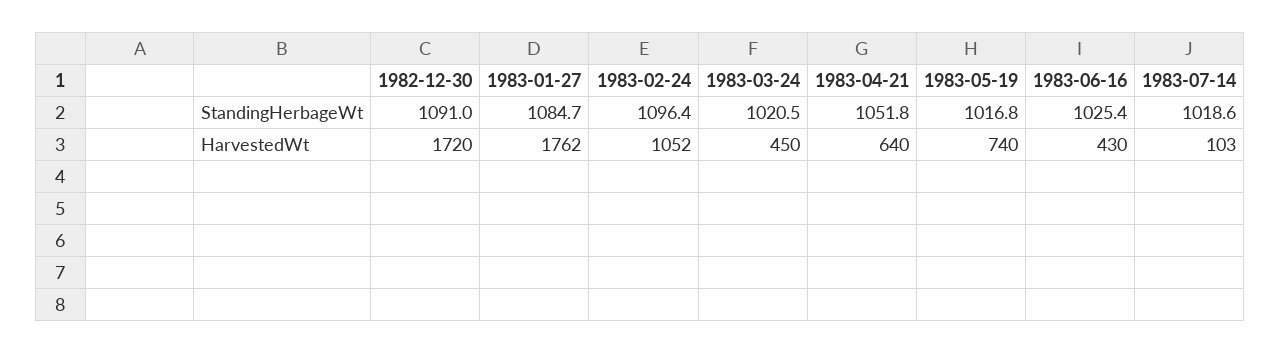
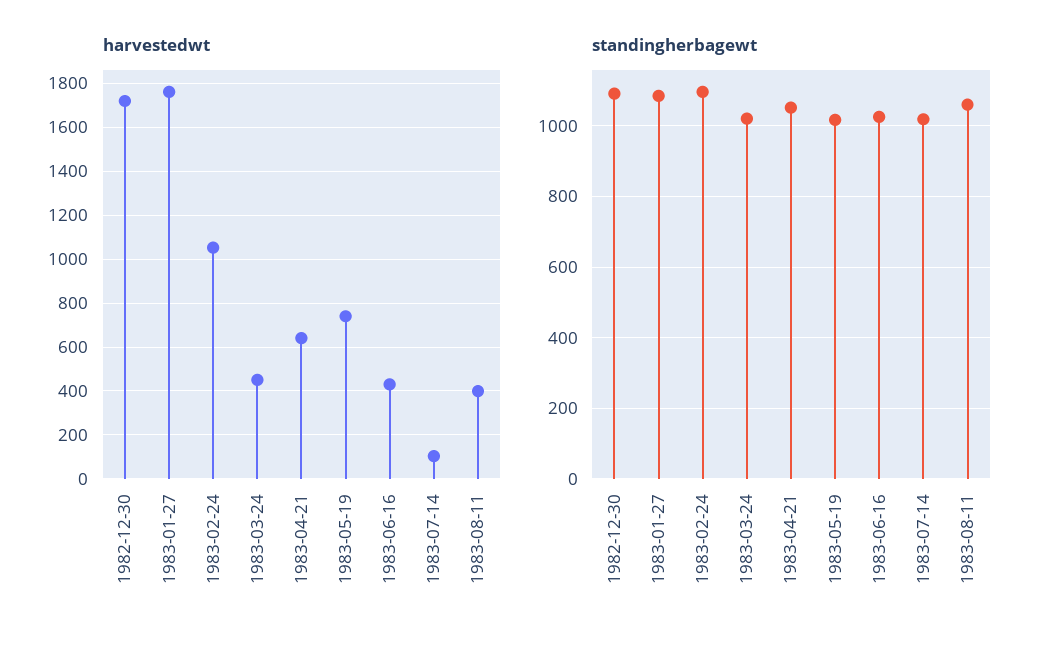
  {
    "StandingHerbageWt": {
      "1982-12-30": 1091,
      "1983-01-27": 1084.7,
      "1983-02-24": 1096.4,
      "1983-03-24": 1020.5,
      "1983-04-21": 1051.8,
      "1983-05-19": 1016.8,
      "1983-06-16": 1025.4,
-     "1983-07-14": 1018.6
+     "1983-07-14": 1018.6,
+     "1983-08-11": 1060
    },
    "HarvestedWt": {
      "1982-12-30": 1720,
      "1983-01-27": 1762,
      "1983-02-24": 1052,
      "1983-03-24": 450,
      "1983-04-21": 640,
      "1983-05-19": 740,
      "1983-06-16": 430,
-     "1983-07-14": 103
+     "1983-07-14": 103,
+     "1983-08-11": 400
    }
  }

